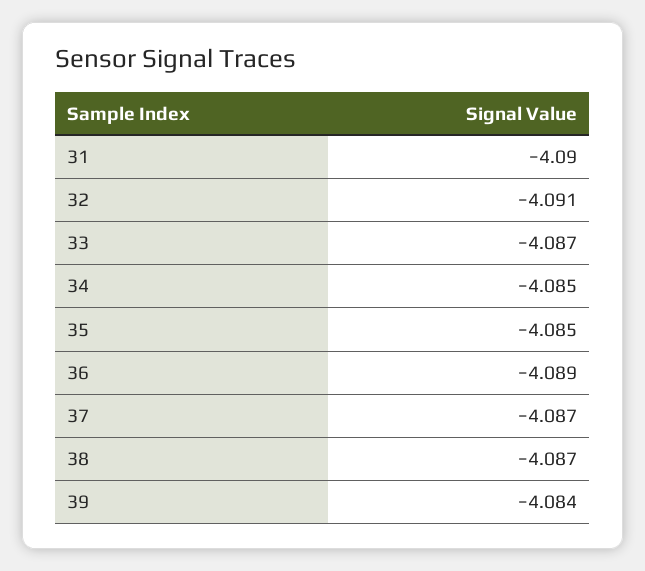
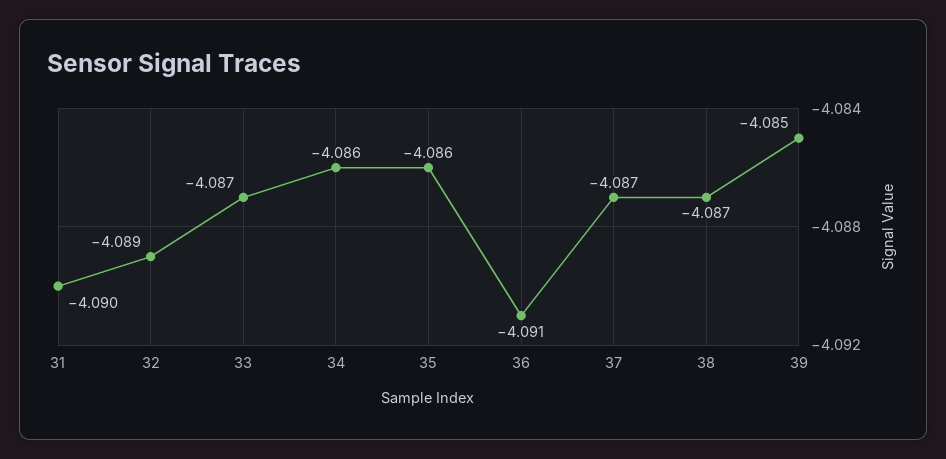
  {
    "31": -4.09,
-   "32": -4.091,
+   "32": -4.089,
    "33": -4.087,
-   "34": -4.085,
+   "34": -4.086,
-   "35": -4.085,
+   "35": -4.086,
-   "36": -4.089,
+   "36": -4.091,
    "37": -4.087,
    "38": -4.087,
-   "39": -4.084
+   "39": -4.085
  }

